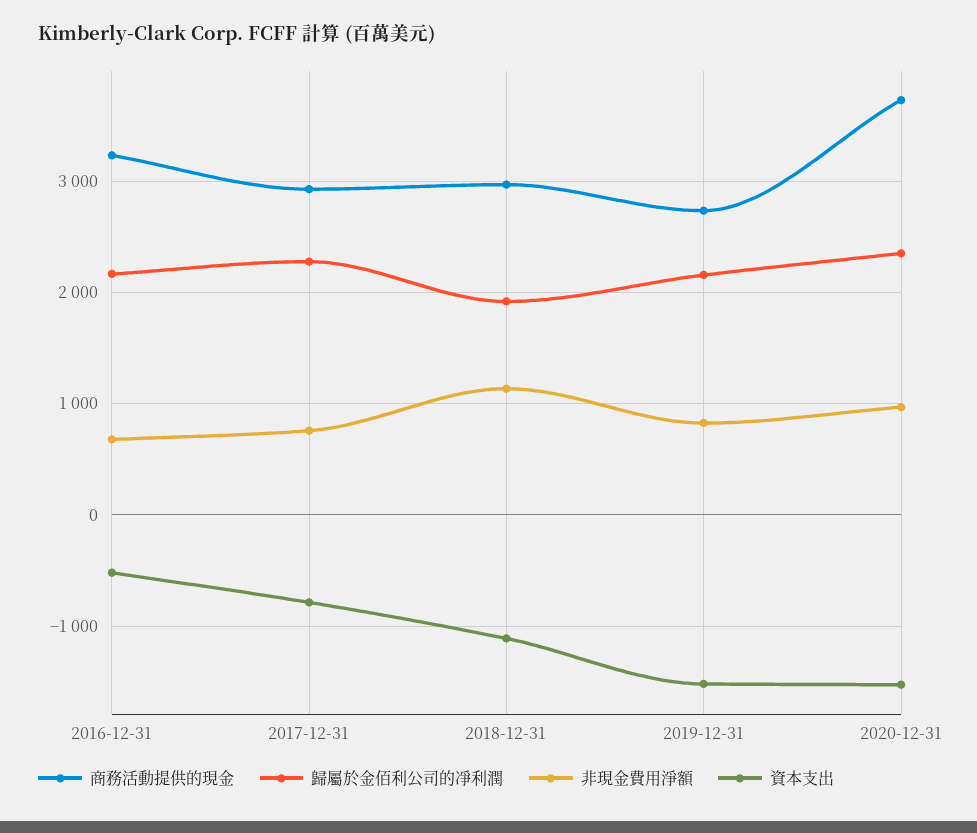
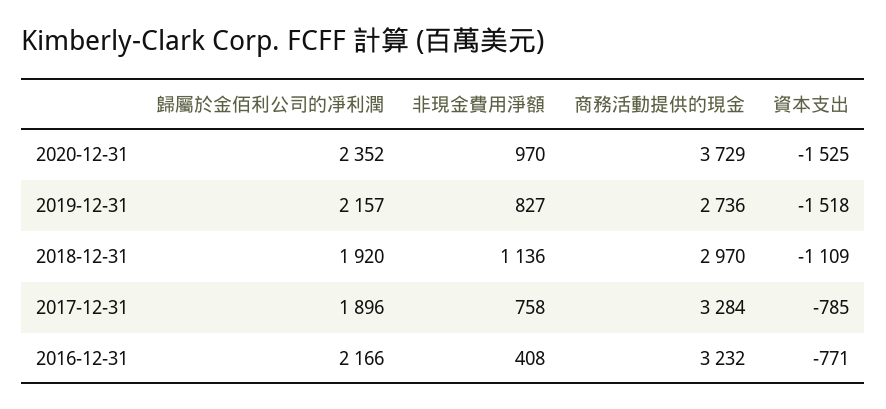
  {
    "商務活動提供的現金": {
      "2016-12-31": 3232,
-     "2017-12-31": 2900,
+     "2017-12-31": 3284,
      "2018-12-31": 2970,
      "2019-12-31": 2736,
      "2020-12-31": 3729
    },
    "歸屬於金佰利公司的凈利潤": {
      "2016-12-31": 2166,
-     "2017-12-31": 2300,
+     "2017-12-31": 1896,
      "2018-12-31": 1920,
      "2019-12-31": 2157,
      "2020-12-31": 2352
    },
    "非現金費用淨額": {
-     "2016-12-31": 700,
+     "2016-12-31": 408,
      "2017-12-31": 758,
      "2018-12-31": 1136,
      "2019-12-31": 827,
      "2020-12-31": 970
    },
    "資本支出": {
-     "2016-12-31": -500,
+     "2016-12-31": -771,
      "2017-12-31": -785,
      "2018-12-31": -1109,
      "2019-12-31": -1518,
      "2020-12-31": -1525
    }
  }

